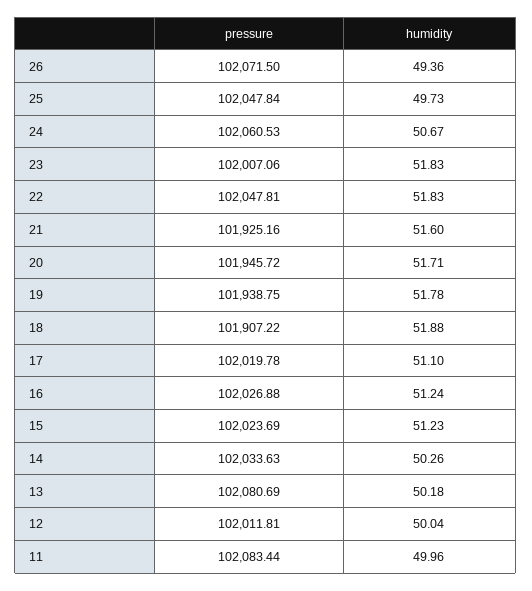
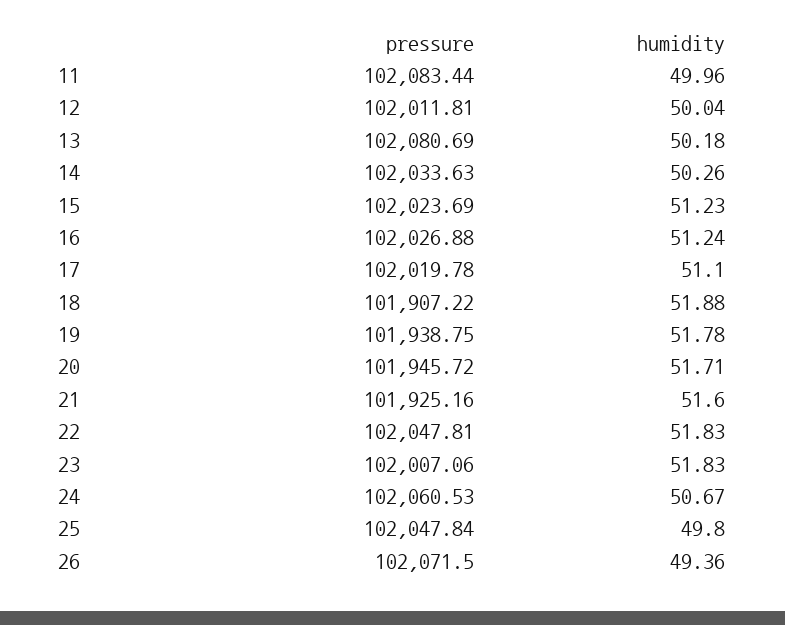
  {
    "pressure": {
      "26": 102071.5,
      "25": 102047.84,
      "24": 102060.53,
      "23": 102007.06,
      "22": 102047.81,
      "21": 101925.16,
      "20": 101945.72,
      "19": 101938.75,
      "18": 101907.22,
      "17": 102019.78,
      "16": 102026.88,
      "15": 102023.69,
      "14": 102033.63,
      "13": 102080.69,
      "12": 102011.81,
      "11": 102083.44
    },
    "humidity": {
      "26": 49.36,
-     "25": 49.73,
+     "25": 49.8,
      "24": 50.67,
      "23": 51.83,
      "22": 51.83,
      "21": 51.6,
      "20": 51.71,
      "19": 51.78,
      "18": 51.88,
      "17": 51.1,
      "16": 51.24,
      "15": 51.23,
      "14": 50.26,
      "13": 50.18,
      "12": 50.04,
      "11": 49.96
    }
  }

